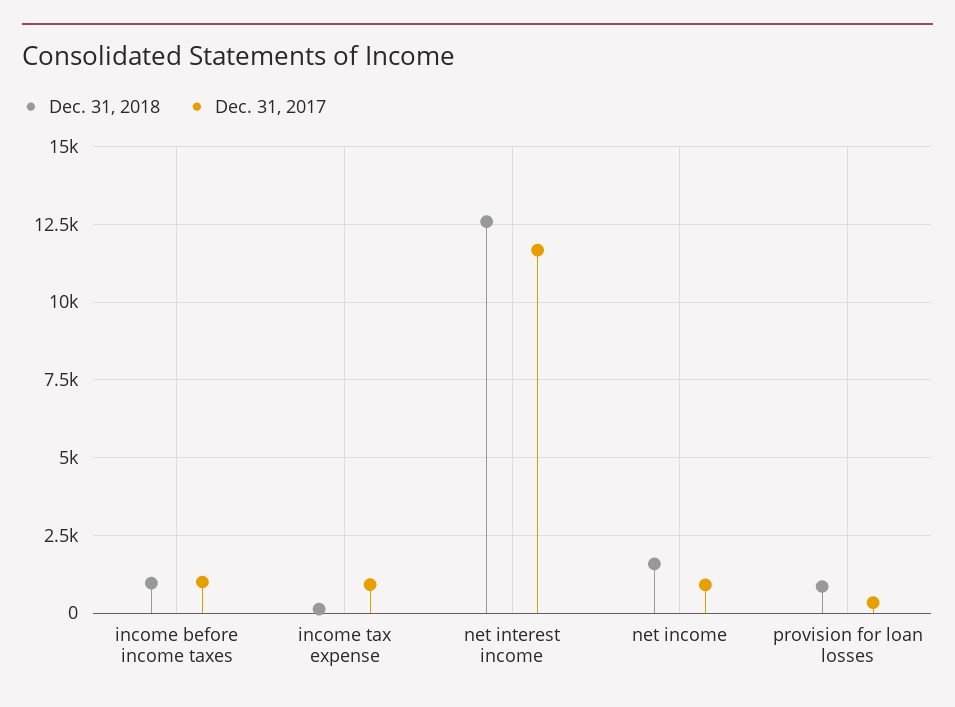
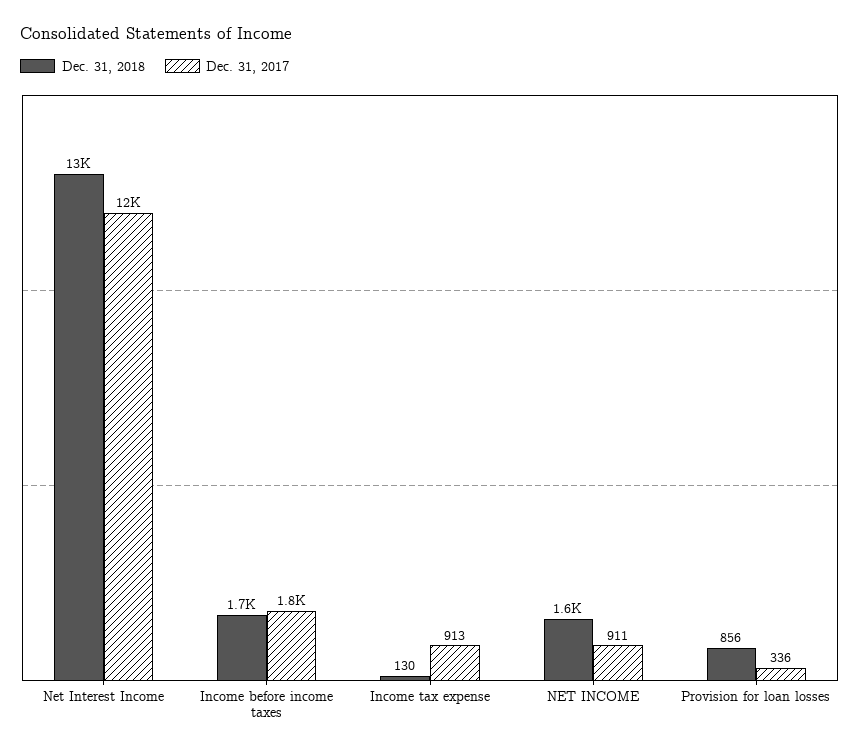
  {
    "Dec. 31, 2018": {
-     "income before income taxes": 1000,
+     "income before income taxes": 1700,
      "income tax expense": 130,
      "net interest income": 13000,
      "net income": 1600,
      "provision for loan losses": 856
    },
    "Dec. 31, 2017": {
-     "income before income taxes": 1000,
+     "income before income taxes": 1800,
      "income tax expense": 913,
      "net interest income": 12000,
      "net income": 911,
      "provision for loan losses": 336
    }
  }

